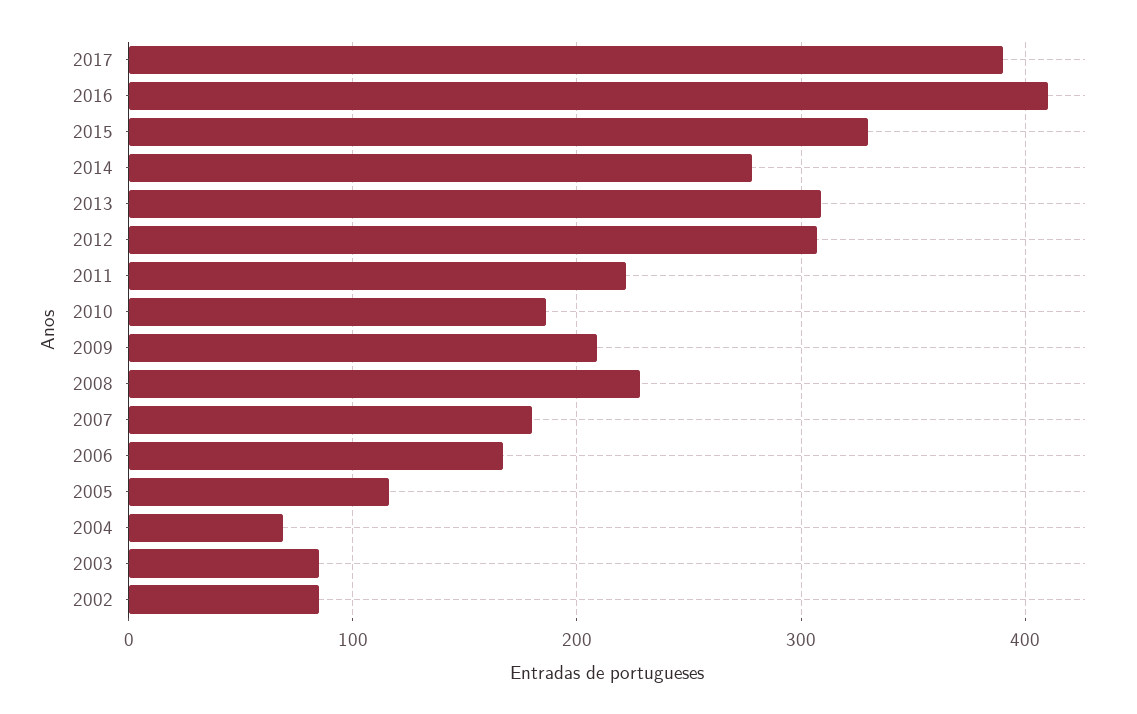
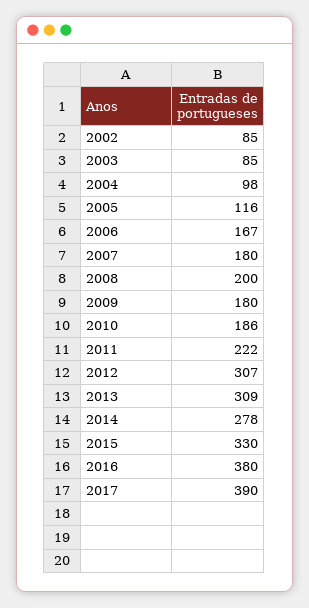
  {
    "2017": 390,
-   "2016": 410,
+   "2016": 380,
    "2015": 330,
    "2014": 278,
    "2013": 309,
    "2012": 307,
    "2011": 222,
    "2010": 186,
-   "2009": 210,
+   "2009": 180,
-   "2008": 230,
+   "2008": 200,
    "2007": 180,
    "2006": 167,
    "2005": 116,
-   "2004": 70,
+   "2004": 98,
    "2003": 85,
    "2002": 85
  }

